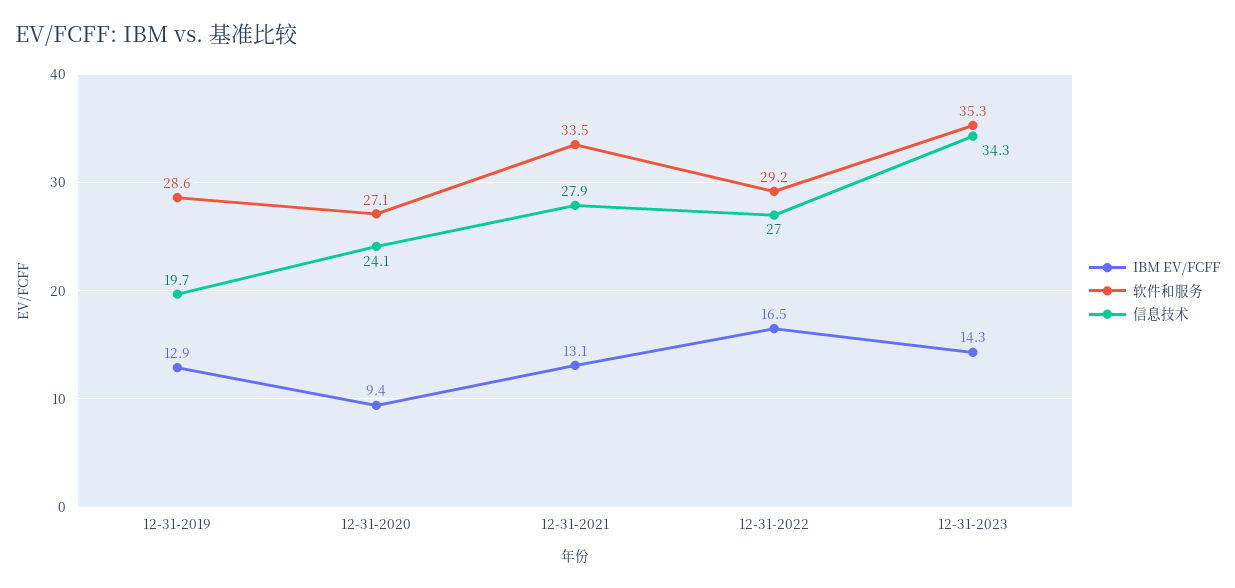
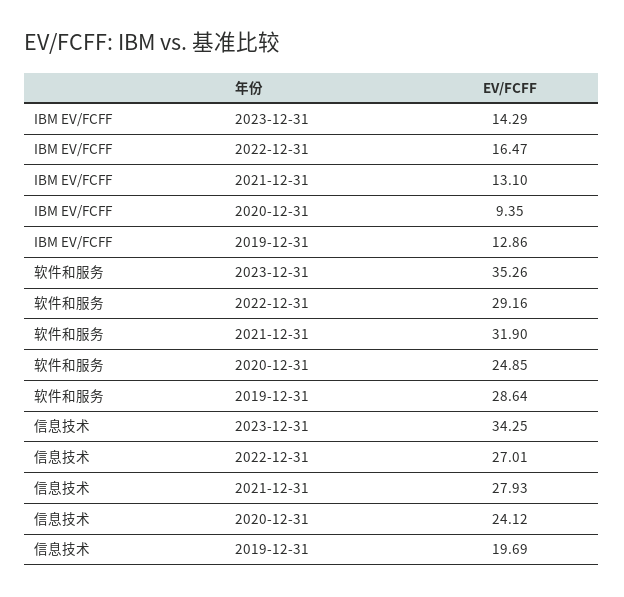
  {
    "IBM EV/FCFF": {
      "12-31-2019": 12.86,
      "12-31-2020": 9.35,
      "12-31-2021": 13.1,
      "12-31-2022": 16.47,
      "12-31-2023": 14.29
    },
    "软件和服务": {
      "12-31-2019": 28.64,
-     "12-31-2020": 27.1,
+     "12-31-2020": 24.85,
-     "12-31-2021": 33.5,
+     "12-31-2021": 31.9,
      "12-31-2022": 29.16,
      "12-31-2023": 35.26
    },
    "信息技术": {
      "12-31-2019": 19.69,
      "12-31-2020": 24.12,
      "12-31-2021": 27.93,
      "12-31-2022": 27.01,
      "12-31-2023": 34.25
    }
  }

